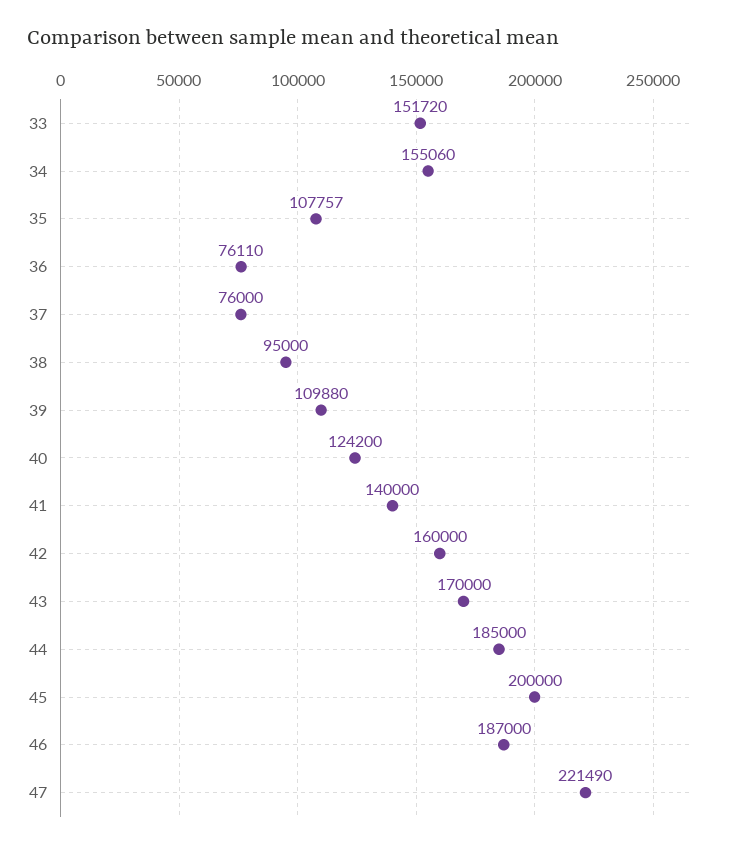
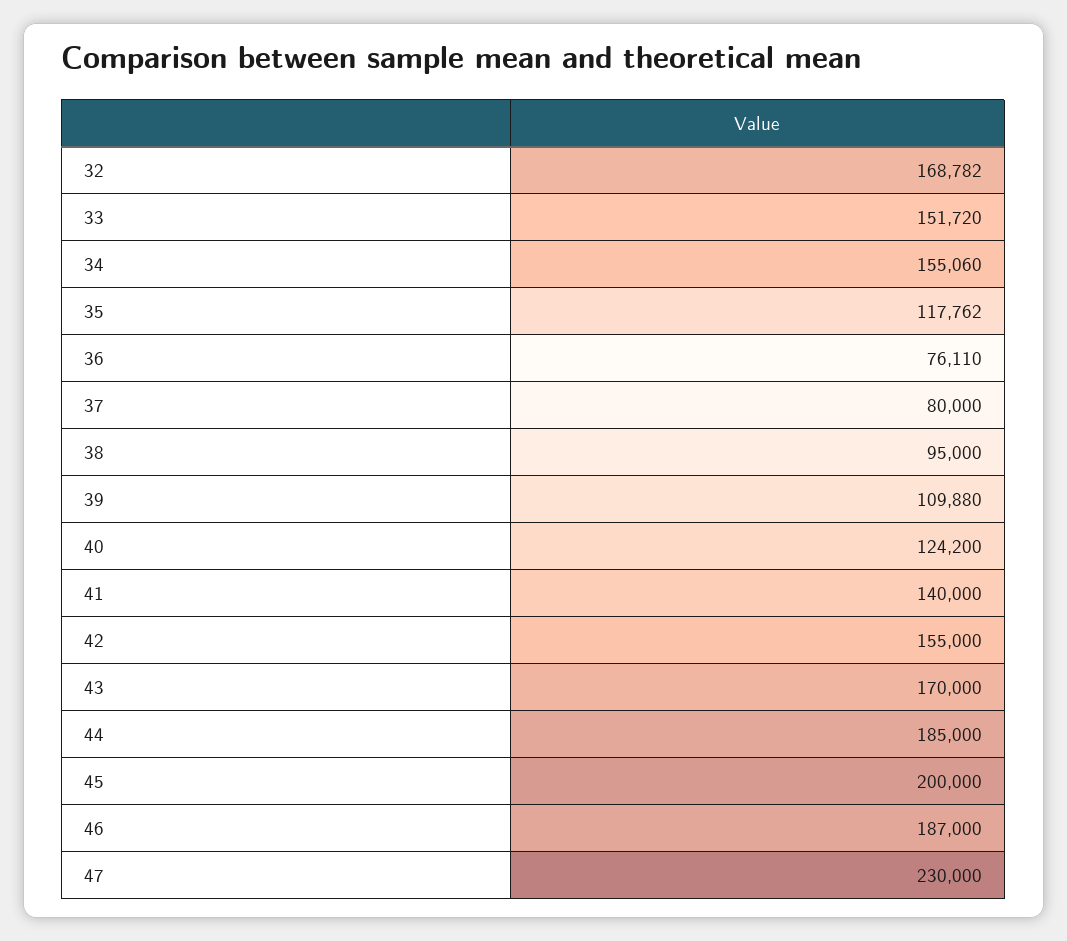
  {
    "33": 151720,
    "34": 155060,
-   "35": 107757,
+   "35": 117762,
    "36": 76110,
-   "37": 76000,
+   "37": 80000,
    "38": 95000,
    "39": 109880,
    "40": 124200,
    "41": 140000,
-   "42": 160000,
+   "42": 155000,
    "43": 170000,
    "44": 185000,
    "45": 200000,
    "46": 187000,
-   "47": 221490
+   "47": 230000,
+   "32": 168782
  }

